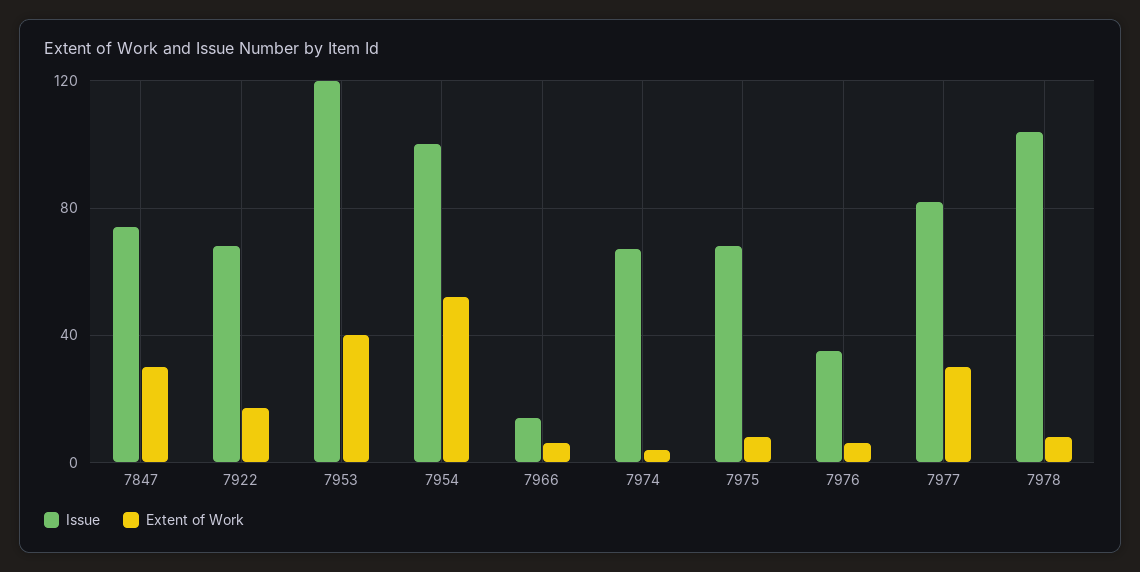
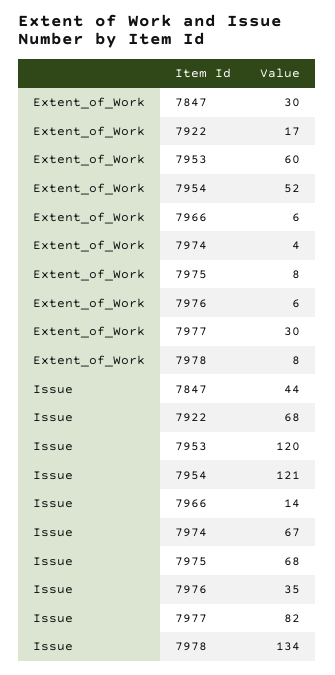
  {
    "Issue": {
-     "7847": 75,
+     "7847": 44,
      "7922": 68,
      "7953": 120,
-     "7954": 100,
+     "7954": 121,
      "7966": 14,
      "7974": 67,
      "7975": 68,
      "7976": 35,
      "7977": 82,
-     "7978": 105
+     "7978": 134
    },
    "Extent of Work": {
      "7847": 30,
      "7922": 17,
-     "7953": 40,
+     "7953": 60,
      "7954": 52,
      "7966": 6,
      "7974": 4,
      "7975": 8,
      "7976": 6,
      "7977": 30,
      "7978": 8
    }
  }

